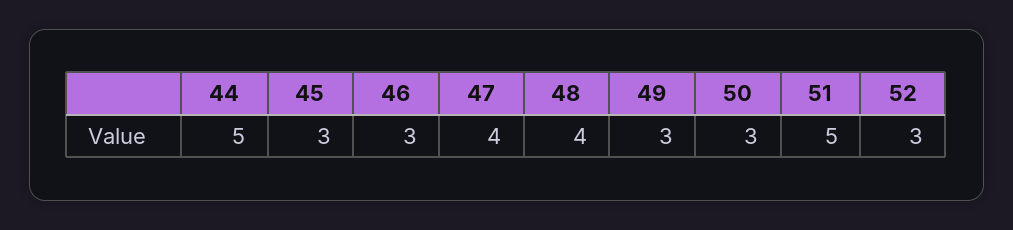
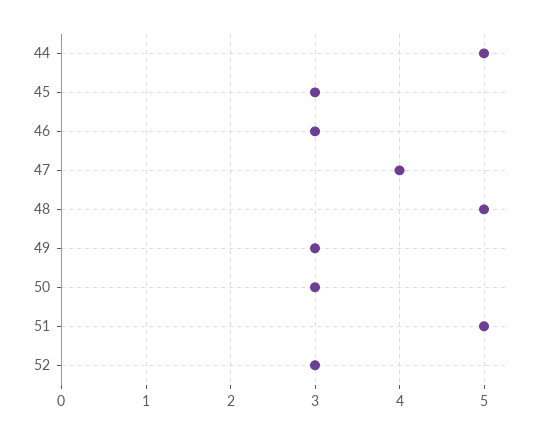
  {
    "44": 5,
    "45": 3,
    "46": 3,
    "47": 4,
-   "48": 4,
+   "48": 5,
    "49": 3,
    "50": 3,
    "51": 5,
    "52": 3
  }

